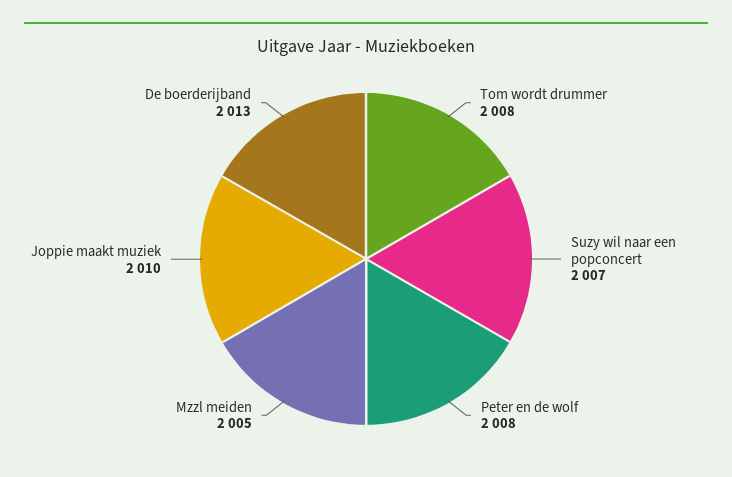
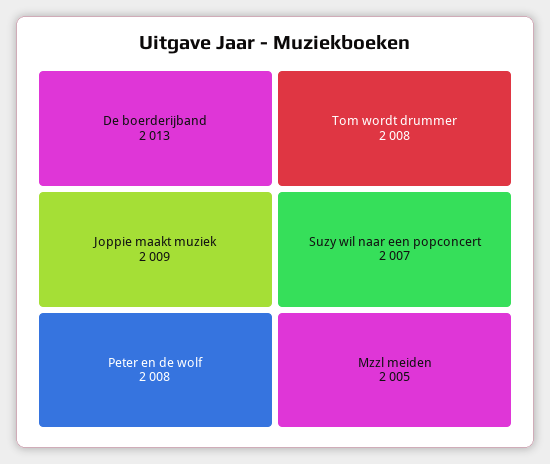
  {
    "Tom wordt drummer": 2008,
    "Suzy wil naar een popconcert": 2007,
    "Peter en de wolf": 2008,
    "Mzzl meiden": 2005,
-   "Joppie maakt muziek": 2010,
+   "Joppie maakt muziek": 2009,
    "De boerderijband": 2013
  }

